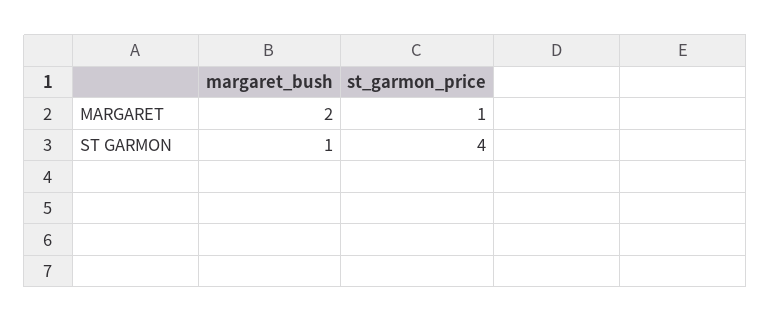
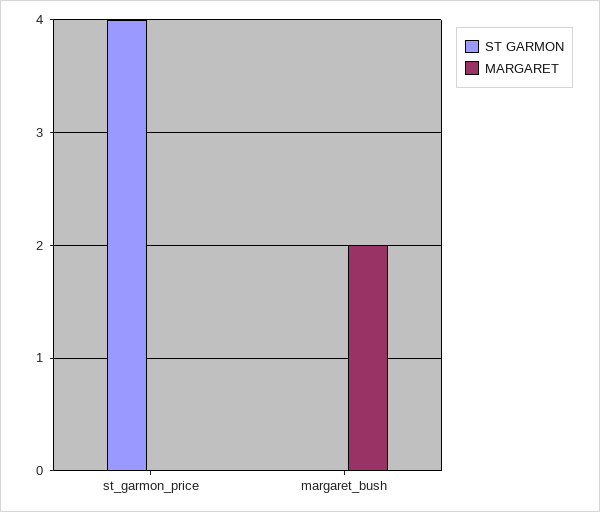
  {
    "MARGARET": {
      "margaret_bush": 2,
-     "st_garmon_price": 1
+     "st_garmon_price": 0
    },
    "ST GARMON": {
-     "margaret_bush": 1,
+     "margaret_bush": 0,
      "st_garmon_price": 4
    }
  }

